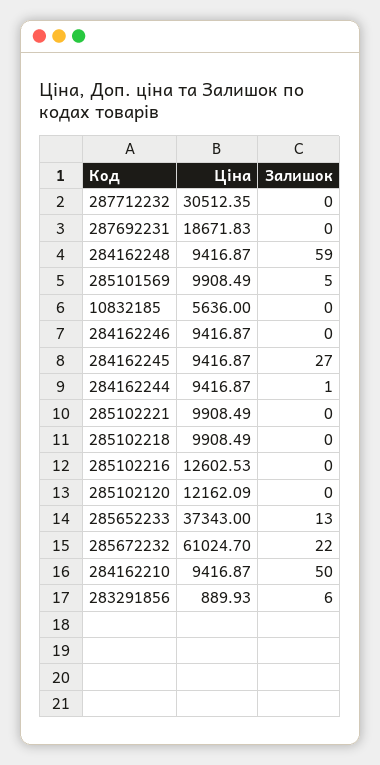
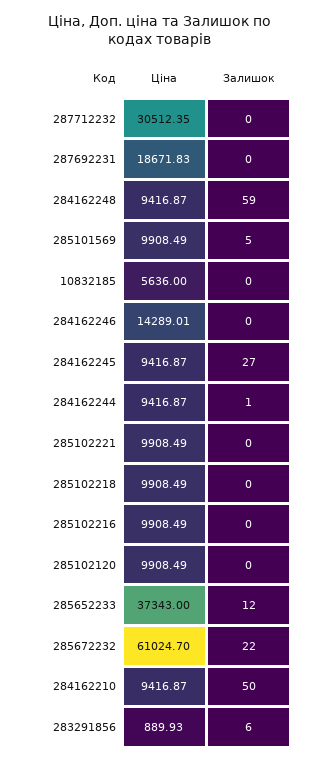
  {
    "Ціна": {
      "287712232": 30512.35,
      "287692231": 18671.83,
      "284162248": 9416.87,
      "285101569": 9908.49,
      "10832185": 5636,
-     "284162246": 9416.87,
+     "284162246": 14289.01,
      "284162245": 9416.87,
      "284162244": 9416.87,
      "285102221": 9908.49,
      "285102218": 9908.49,
-     "285102216": 12602.53,
+     "285102216": 9908.49,
-     "285102120": 12162.09,
+     "285102120": 9908.49,
      "285652233": 37343,
      "285672232": 61024.7,
      "284162210": 9416.87,
      "283291856": 889.93
    },
    "Залишок": {
      "287712232": 0,
      "287692231": 0,
      "284162248": 59,
      "285101569": 5,
      "10832185": 0,
      "284162246": 0,
      "284162245": 27,
      "284162244": 1,
      "285102221": 0,
      "285102218": 0,
      "285102216": 0,
      "285102120": 0,
-     "285652233": 13,
+     "285652233": 12,
      "285672232": 22,
      "284162210": 50,
      "283291856": 6
    }
  }

